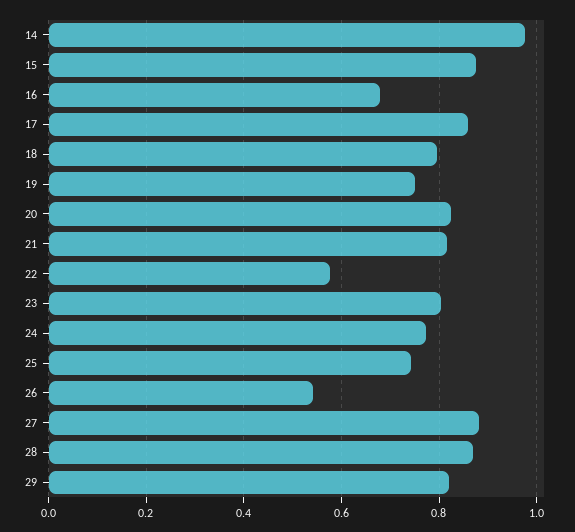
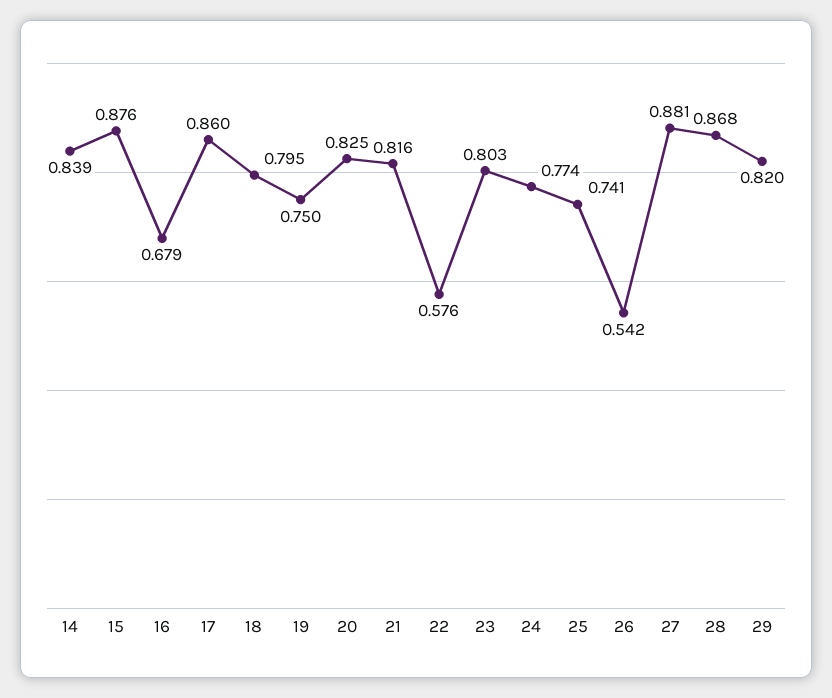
  {
-   "14": 0.98,
+   "14": 0.839,
    "15": 0.876,
    "16": 0.679,
    "17": 0.86,
    "18": 0.795,
    "19": 0.75,
    "20": 0.825,
    "21": 0.816,
    "22": 0.576,
    "23": 0.803,
    "24": 0.774,
    "25": 0.741,
    "26": 0.542,
    "27": 0.881,
    "28": 0.868,
    "29": 0.82
  }

